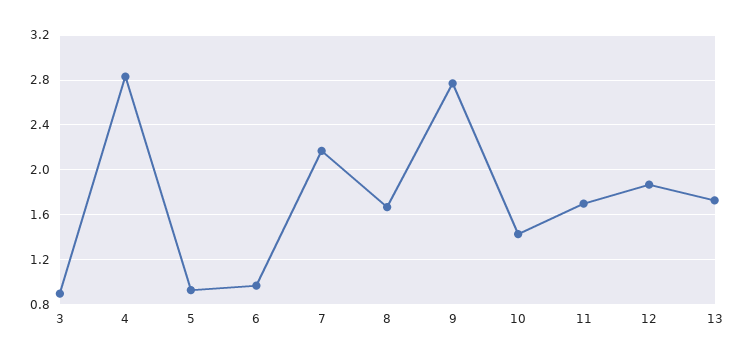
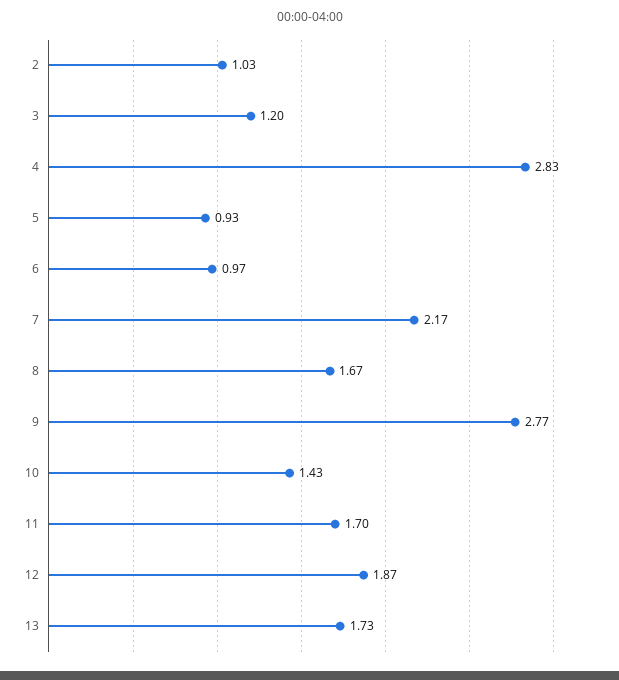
  {
-   "3": 0.9,
+   "3": 1.2,
    "4": 2.83,
    "5": 0.93,
    "6": 0.97,
    "7": 2.17,
    "8": 1.67,
    "9": 2.77,
    "10": 1.43,
    "11": 1.7,
    "12": 1.87,
-   "13": 1.73
+   "13": 1.73,
+   "2": 1.03
  }

